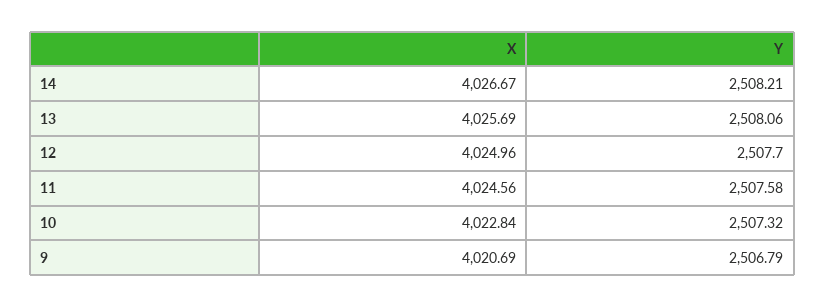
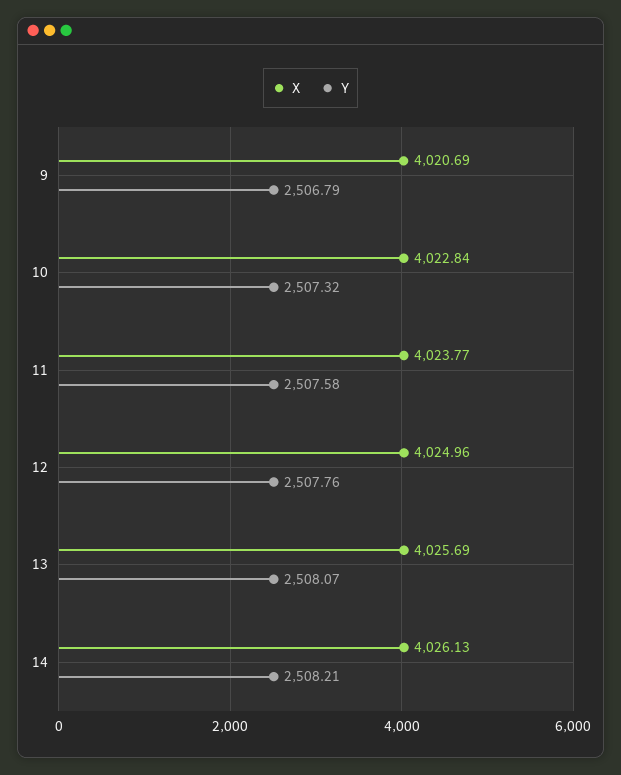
  {
    "X": {
-     "14": 4026.67,
+     "14": 4026.13,
      "13": 4025.69,
      "12": 4024.96,
-     "11": 4024.56,
+     "11": 4023.77,
      "10": 4022.84,
      "9": 4020.69
    },
    "Y": {
      "14": 2508.21,
-     "13": 2508.06,
+     "13": 2508.07,
-     "12": 2507.7,
+     "12": 2507.76,
      "11": 2507.58,
      "10": 2507.32,
      "9": 2506.79
    }
  }

